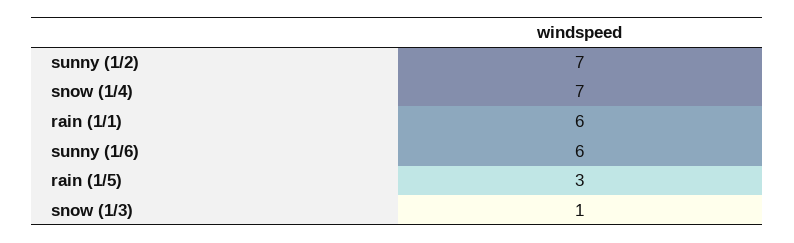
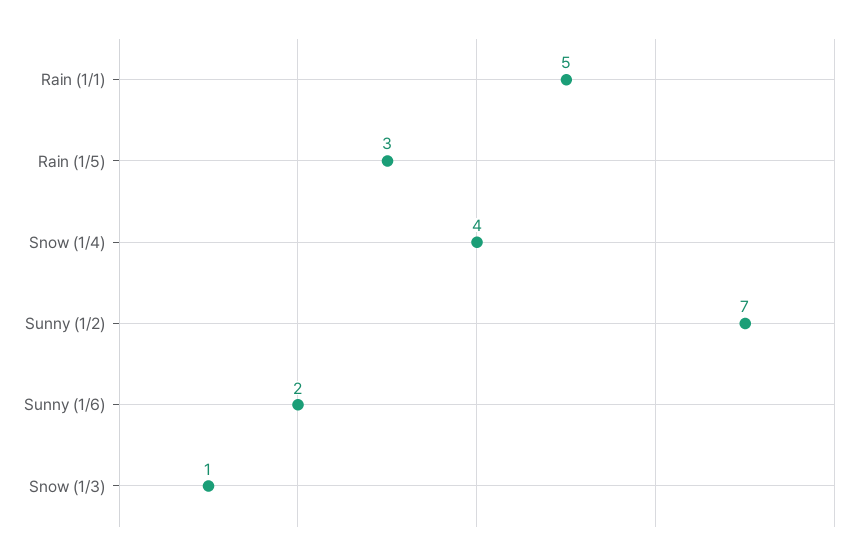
  {
    "sunny (1/2)": 7,
-   "snow (1/4)": 7,
+   "snow (1/4)": 4,
-   "rain (1/1)": 6,
+   "rain (1/1)": 5,
-   "sunny (1/6)": 6,
+   "sunny (1/6)": 2,
    "rain (1/5)": 3,
    "snow (1/3)": 1
  }

